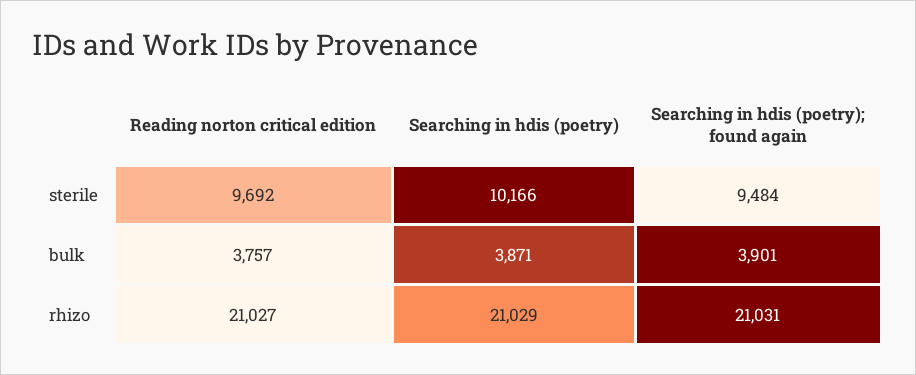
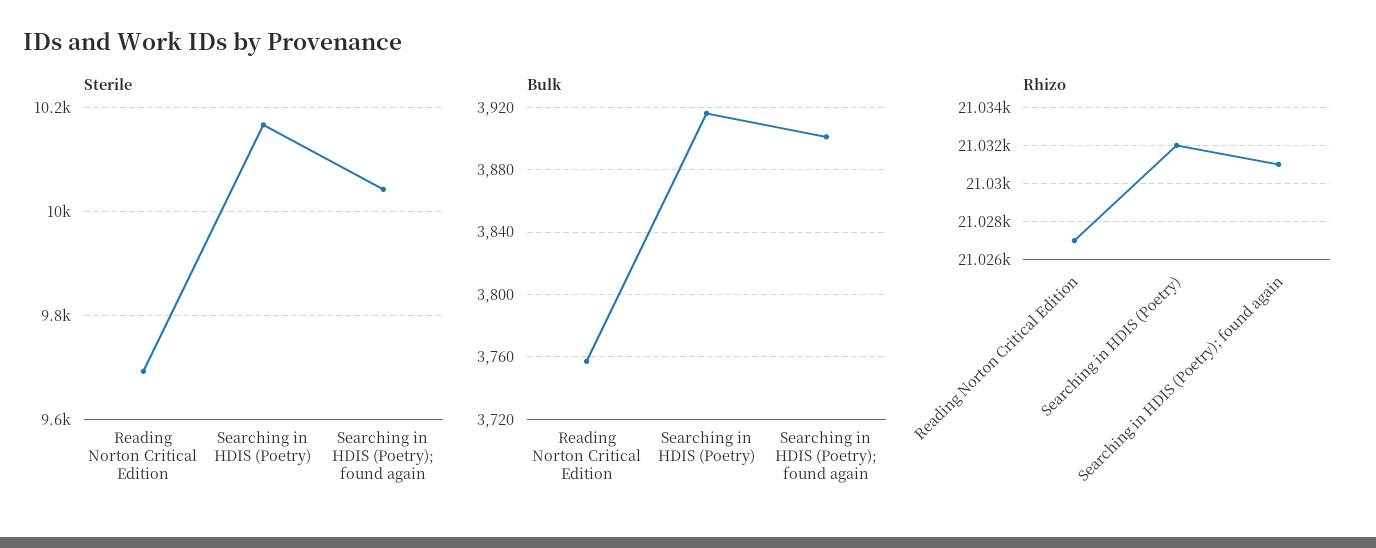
  {
    "sterile": {
      "Reading norton critical edition": 9692,
      "Searching in hdis (poetry)": 10166,
-     "Searching in hdis (poetry); found again": 9484
+     "Searching in hdis (poetry); found again": 10040
    },
    "bulk": {
      "Reading norton critical edition": 3757,
-     "Searching in hdis (poetry)": 3871,
+     "Searching in hdis (poetry)": 3915,
      "Searching in hdis (poetry); found again": 3901
    },
    "rhizo": {
      "Reading norton critical edition": 21027,
-     "Searching in hdis (poetry)": 21029,
+     "Searching in hdis (poetry)": 21032,
      "Searching in hdis (poetry); found again": 21031
    }
  }

